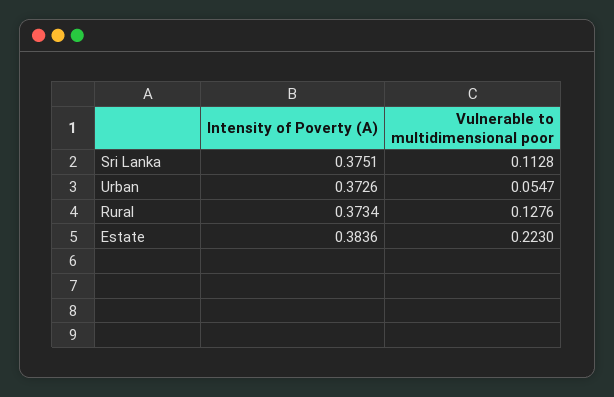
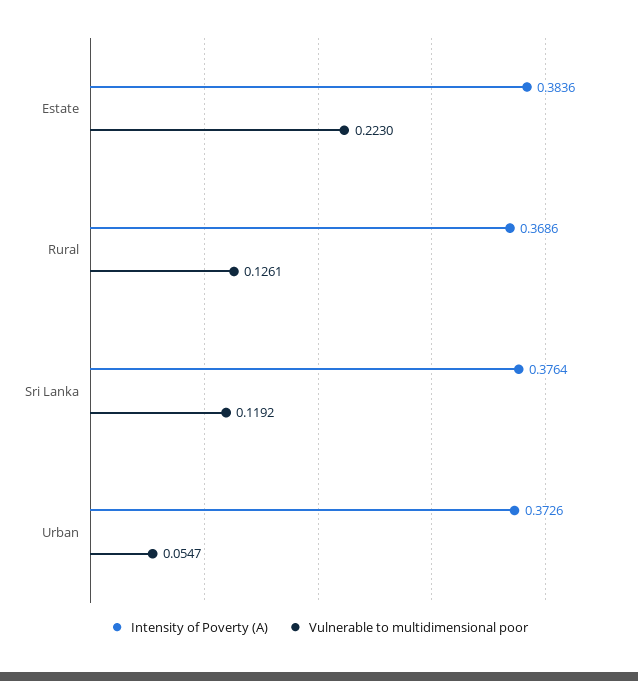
  {
    "Intensity of Poverty (A)": {
-     "Sri Lanka": 0.3751,
+     "Sri Lanka": 0.3764,
      "Urban": 0.3726,
-     "Rural": 0.3734,
+     "Rural": 0.3686,
      "Estate": 0.3836
    },
    "Vulnerable to multidimensional poor": {
-     "Sri Lanka": 0.1128,
+     "Sri Lanka": 0.1192,
      "Urban": 0.0547,
-     "Rural": 0.1276,
+     "Rural": 0.1261,
      "Estate": 0.223
    }
  }

